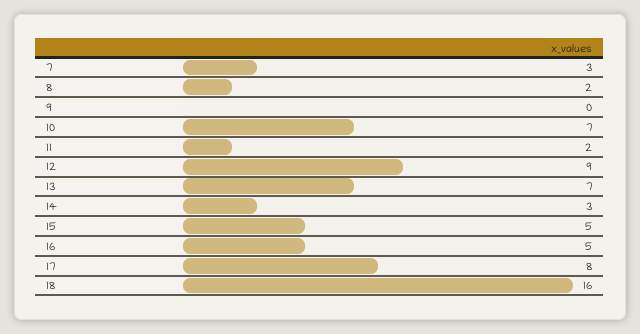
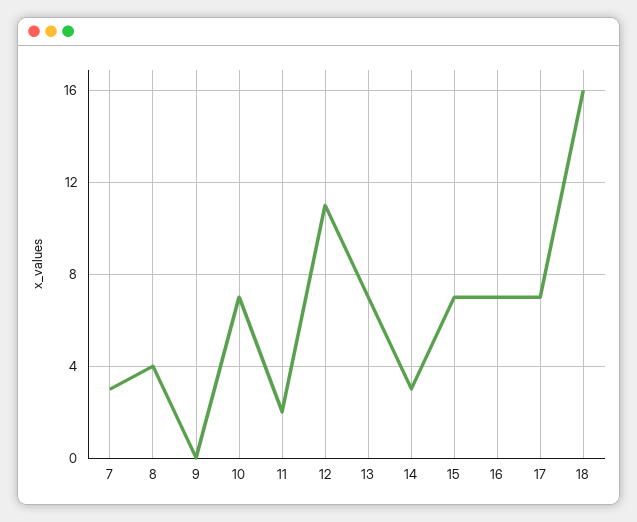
  {
    "7": 3,
-   "8": 2,
+   "8": 4,
    "9": 0,
    "10": 7,
    "11": 2,
-   "12": 9,
+   "12": 11,
    "13": 7,
    "14": 3,
-   "15": 5,
+   "15": 7,
-   "16": 5,
+   "16": 7,
-   "17": 8,
+   "17": 7,
    "18": 16
  }

